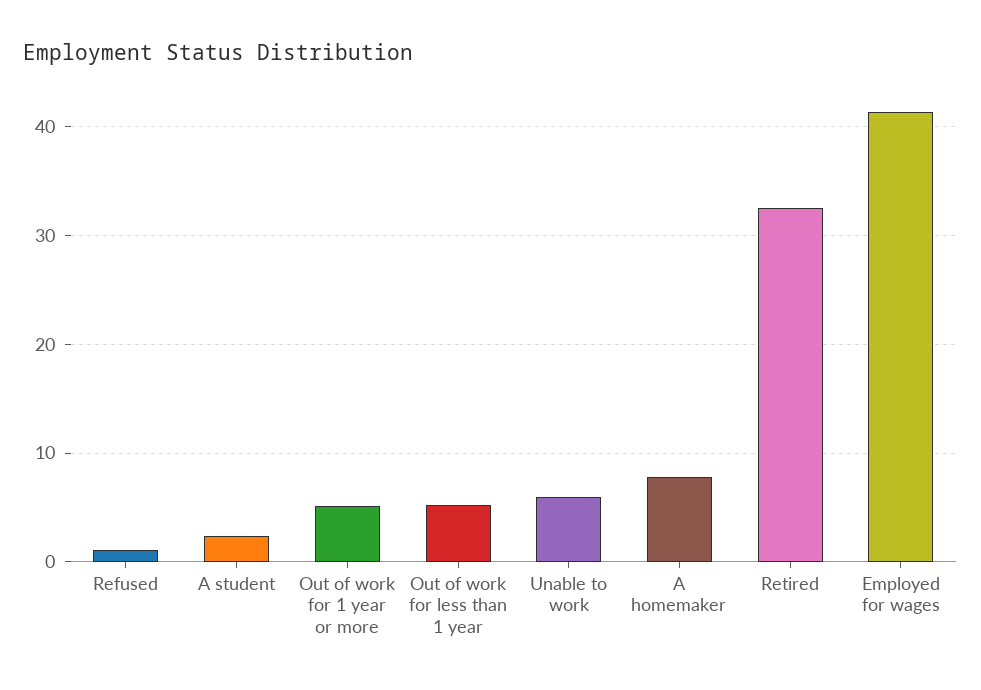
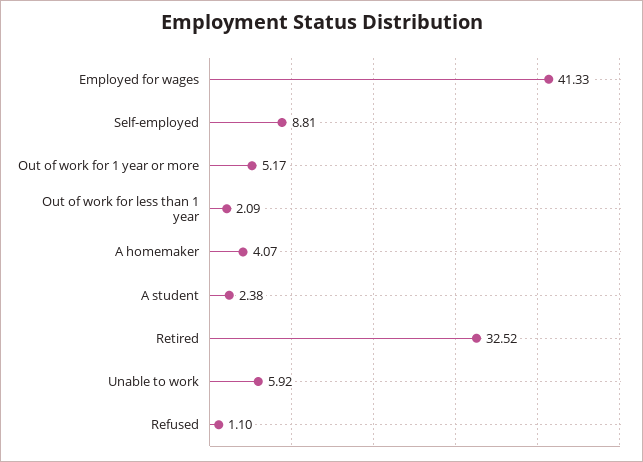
  {
    "Refused": 1.1,
    "A student": 2.38,
    "Out of work for 1 year or more": 5.17,
-   "Out of work for less than 1 year": 5,
+   "Out of work for less than 1 year": 2.09,
    "Unable to work": 5.92,
-   "A homemaker": 8,
+   "A homemaker": 4.07,
    "Retired": 32.52,
-   "Employed for wages": 41.33
+   "Employed for wages": 41.33,
+   "Self-employed": 8.81
  }

